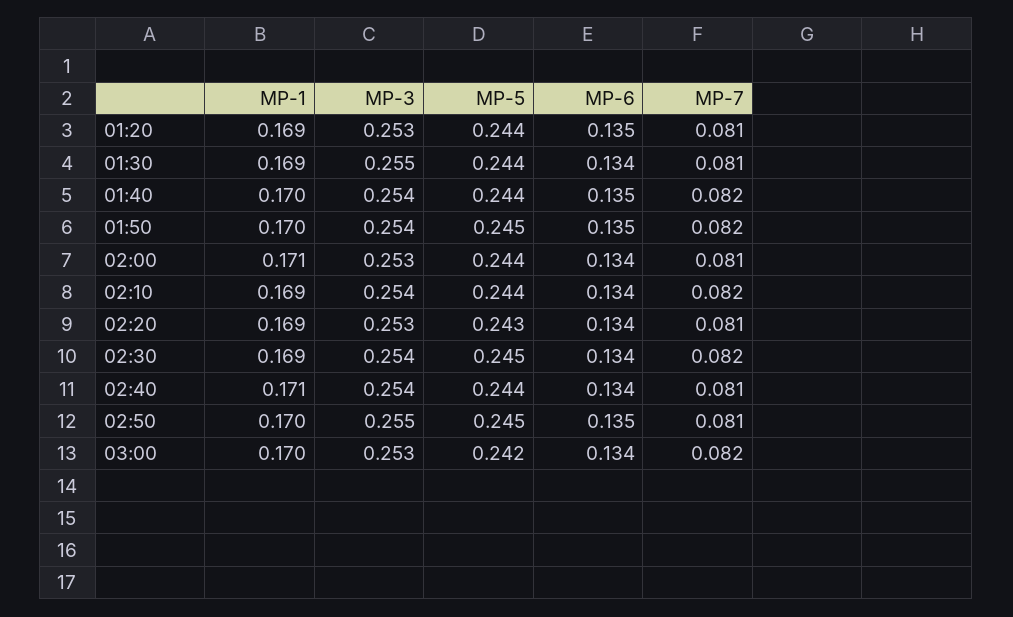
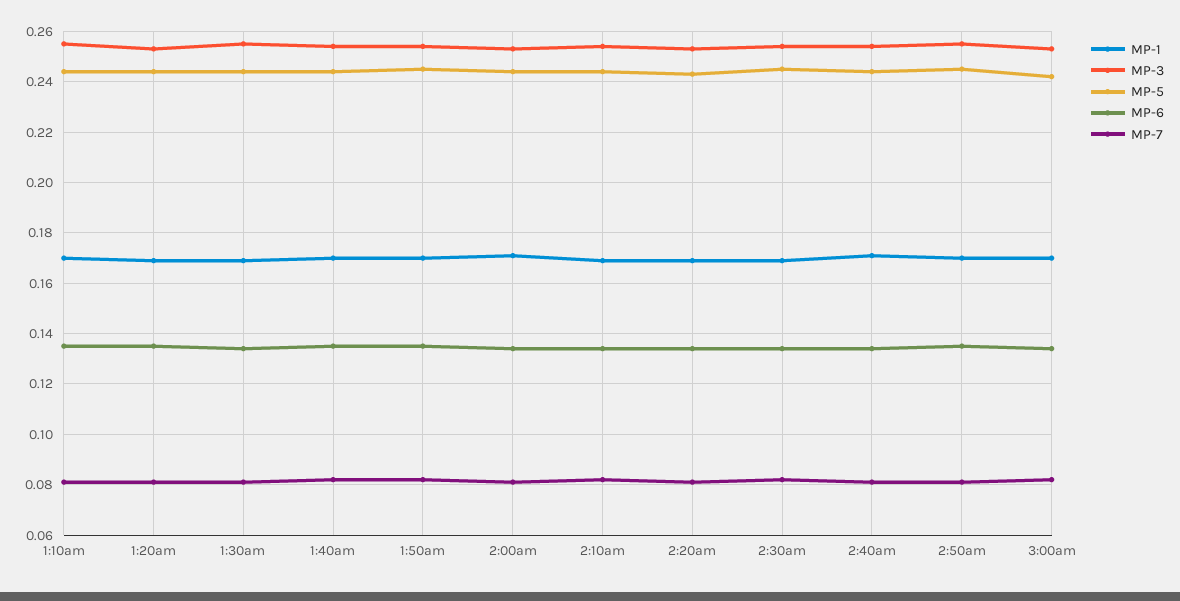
  {
    "MP-1": {
      "01:20": 0.169,
      "01:30": 0.169,
      "01:40": 0.17,
      "01:50": 0.17,
      "02:00": 0.171,
      "02:10": 0.169,
      "02:20": 0.169,
      "02:30": 0.169,
      "02:40": 0.171,
      "02:50": 0.17,
-     "03:00": 0.17
+     "03:00": 0.17,
+     "1:10am": 0.17
    },
    "MP-3": {
      "01:20": 0.253,
      "01:30": 0.255,
      "01:40": 0.254,
      "01:50": 0.254,
      "02:00": 0.253,
      "02:10": 0.254,
      "02:20": 0.253,
      "02:30": 0.254,
      "02:40": 0.254,
      "02:50": 0.255,
-     "03:00": 0.253
+     "03:00": 0.253,
+     "1:10am": 0.255
    },
    "MP-5": {
      "01:20": 0.244,
      "01:30": 0.244,
      "01:40": 0.244,
      "01:50": 0.245,
      "02:00": 0.244,
      "02:10": 0.244,
      "02:20": 0.243,
      "02:30": 0.245,
      "02:40": 0.244,
      "02:50": 0.245,
-     "03:00": 0.242
+     "03:00": 0.242,
+     "1:10am": 0.245
    },
    "MP-6": {
      "01:20": 0.135,
      "01:30": 0.134,
      "01:40": 0.135,
      "01:50": 0.135,
      "02:00": 0.134,
      "02:10": 0.134,
      "02:20": 0.134,
      "02:30": 0.134,
      "02:40": 0.134,
      "02:50": 0.135,
-     "03:00": 0.134
+     "03:00": 0.134,
+     "1:10am": 0.135
    },
    "MP-7": {
      "01:20": 0.081,
      "01:30": 0.081,
      "01:40": 0.082,
      "01:50": 0.082,
      "02:00": 0.081,
      "02:10": 0.082,
      "02:20": 0.081,
      "02:30": 0.082,
      "02:40": 0.081,
      "02:50": 0.081,
-     "03:00": 0.082
+     "03:00": 0.082,
+     "1:10am": 0.08
    }
  }

